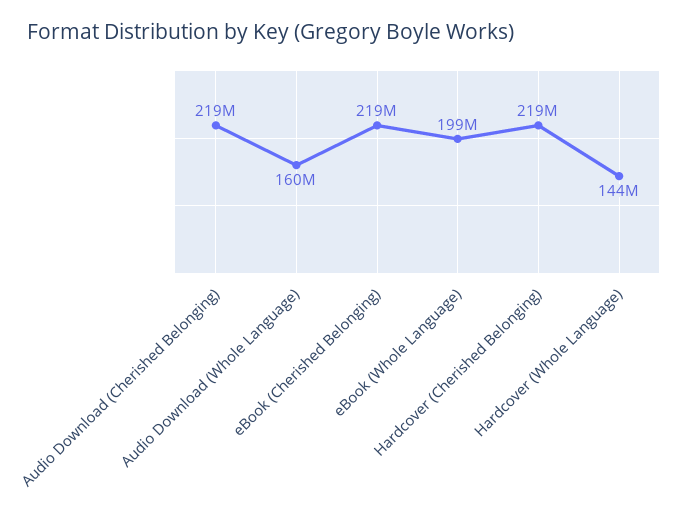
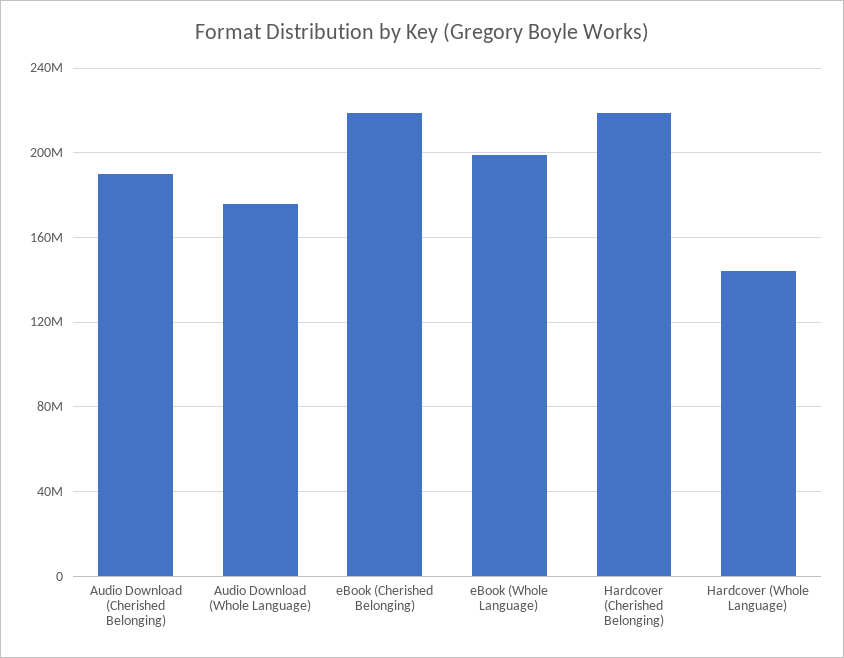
  {
-   "Audio Download (Cherished Belonging)": 219000000,
+   "Audio Download (Cherished Belonging)": 190000000,
-   "Audio Download (Whole Language)": 160000000,
+   "Audio Download (Whole Language)": 175000000,
    "eBook (Cherished Belonging)": 219000000,
    "eBook (Whole Language)": 199000000,
    "Hardcover (Cherished Belonging)": 219000000,
    "Hardcover (Whole Language)": 144000000
  }

